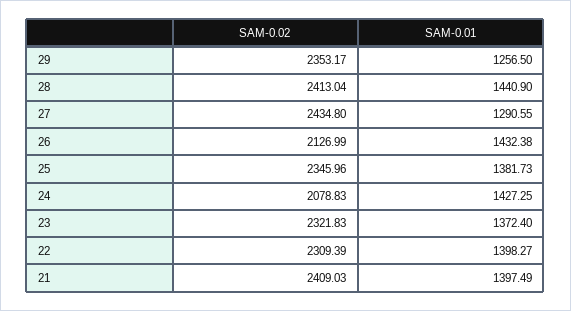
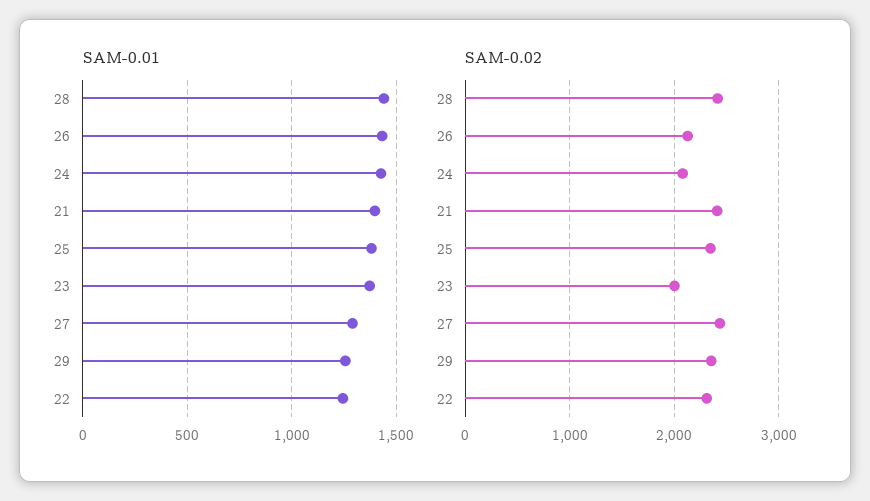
  {
    "SAM-0.02": {
      "29": 2353.17,
      "28": 2413.04,
      "27": 2434.8,
      "26": 2126.99,
      "25": 2345.96,
      "24": 2078.83,
-     "23": 2321.83,
+     "23": 2000,
      "22": 2309.39,
      "21": 2409.03
    },
    "SAM-0.01": {
      "29": 1256.5,
      "28": 1440.9,
      "27": 1290.55,
      "26": 1432.38,
      "25": 1381.73,
      "24": 1427.25,
      "23": 1372.4,
-     "22": 1398.27,
+     "22": 1250,
      "21": 1397.49
    }
  }

